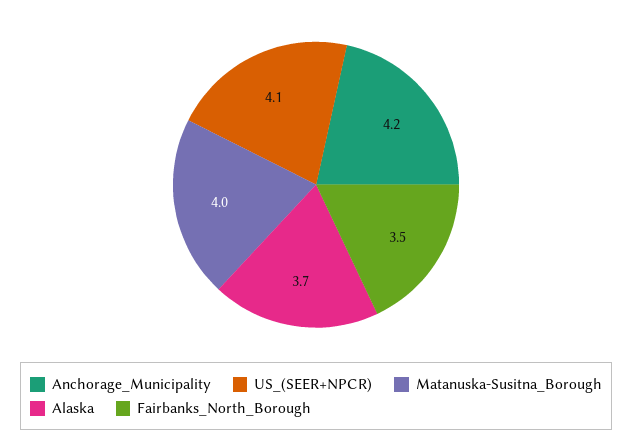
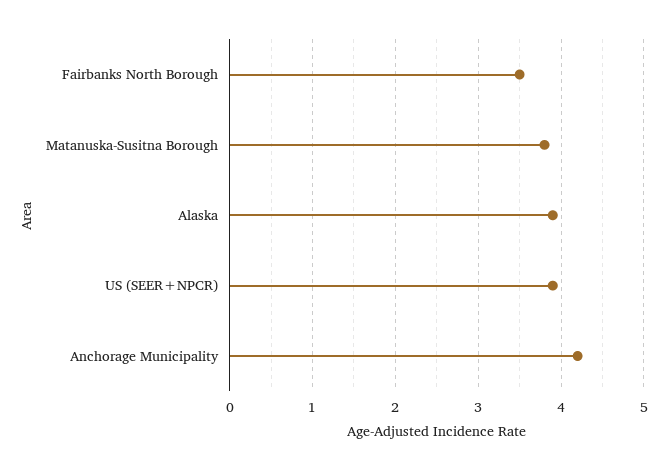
  {
    "Anchorage_Municipality": 4.2,
-   "US_(SEER+NPCR)": 4.1,
+   "US_(SEER+NPCR)": 3.9,
-   "Matanuska-Susitna_Borough": 4,
+   "Matanuska-Susitna_Borough": 3.8,
-   "Alaska": 3.7,
+   "Alaska": 3.9,
    "Fairbanks_North_Borough": 3.5
  }

